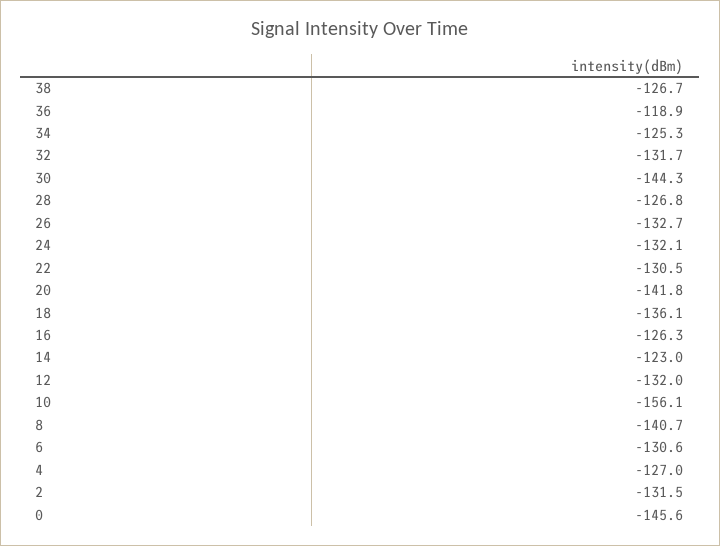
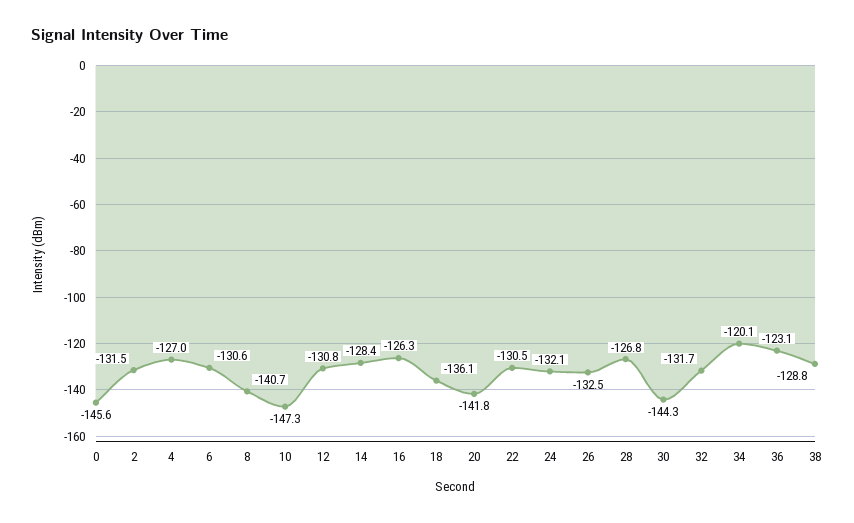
  {
-   "38": -126.7,
+   "38": -128.8,
-   "36": -118.9,
+   "36": -123.1,
-   "34": -125.3,
+   "34": -120.1,
    "32": -131.7,
    "30": -144.3,
    "28": -126.8,
-   "26": -132.7,
+   "26": -132.5,
    "24": -132.1,
    "22": -130.5,
    "20": -141.8,
    "18": -136.1,
    "16": -126.3,
-   "14": -123,
+   "14": -128.4,
-   "12": -132,
+   "12": -130.8,
-   "10": -156.1,
+   "10": -147.3,
    "8": -140.7,
    "6": -130.6,
    "4": -127,
    "2": -131.5,
    "0": -145.6
  }

